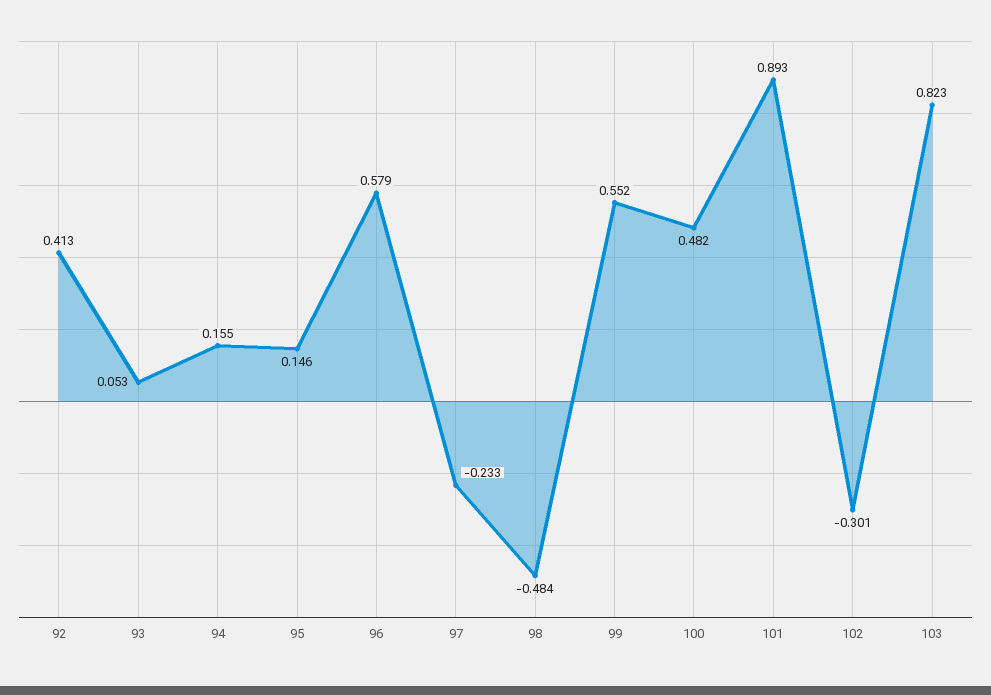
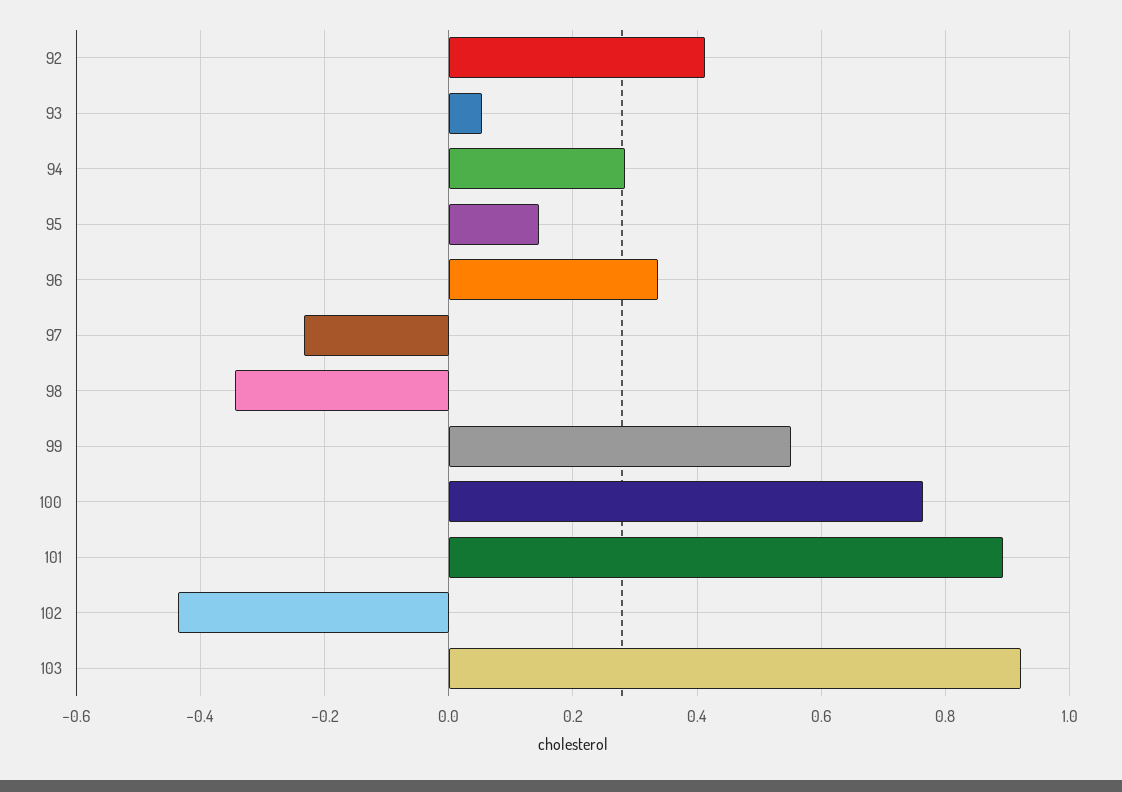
  {
    "92": 0.413,
    "93": 0.053,
-   "94": 0.155,
+   "94": 0.28,
    "95": 0.146,
-   "96": 0.579,
+   "96": 0.34,
    "97": -0.233,
-   "98": -0.484,
+   "98": -0.34,
    "99": 0.552,
-   "100": 0.482,
+   "100": 0.76,
    "101": 0.893,
-   "102": -0.301,
+   "102": -0.44,
-   "103": 0.823
+   "103": 0.92
  }

